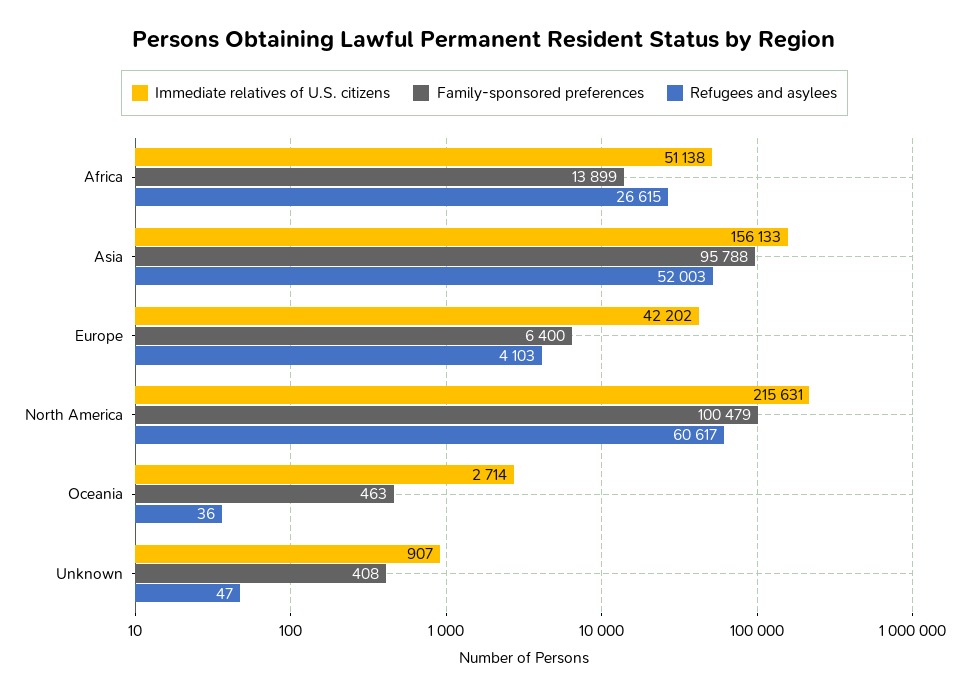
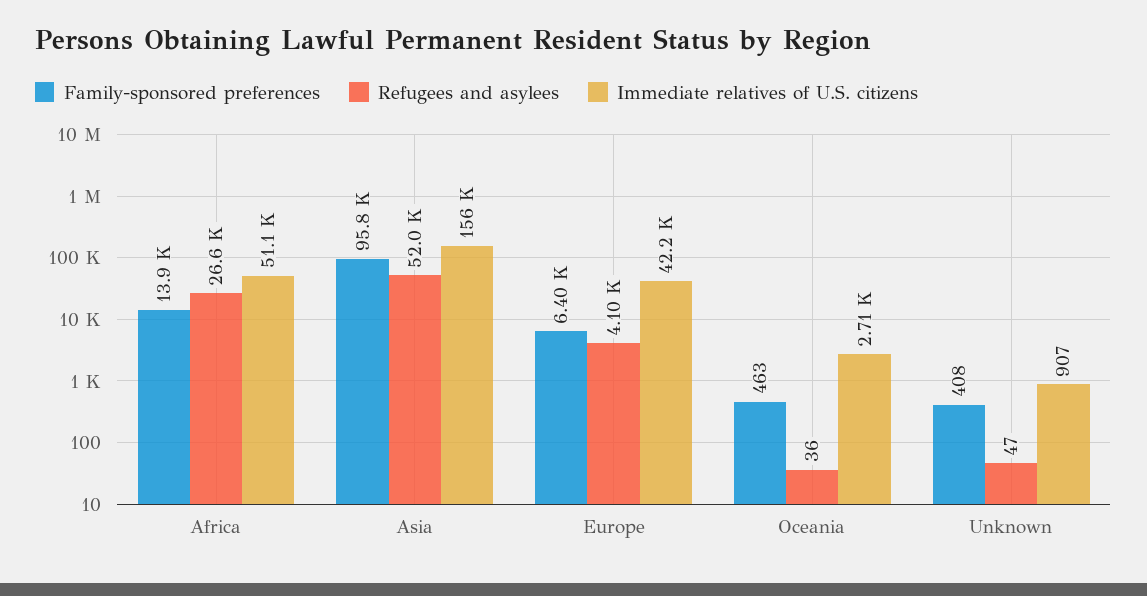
  {
    "Immediate relatives of U.S. citizens": {
      "Africa": 51138,
      "Asia": 156133,
      "Europe": 42202,
-     "North America": 215631,
      "Oceania": 2714,
      "Unknown": 907
    },
    "Family-sponsored preferences": {
      "Africa": 13899,
      "Asia": 95788,
      "Europe": 6400,
-     "North America": 100479,
      "Oceania": 463,
      "Unknown": 408
    },
    "Refugees and asylees": {
      "Africa": 26615,
      "Asia": 52003,
      "Europe": 4103,
-     "North America": 60617,
      "Oceania": 36,
      "Unknown": 47
    }
  }

